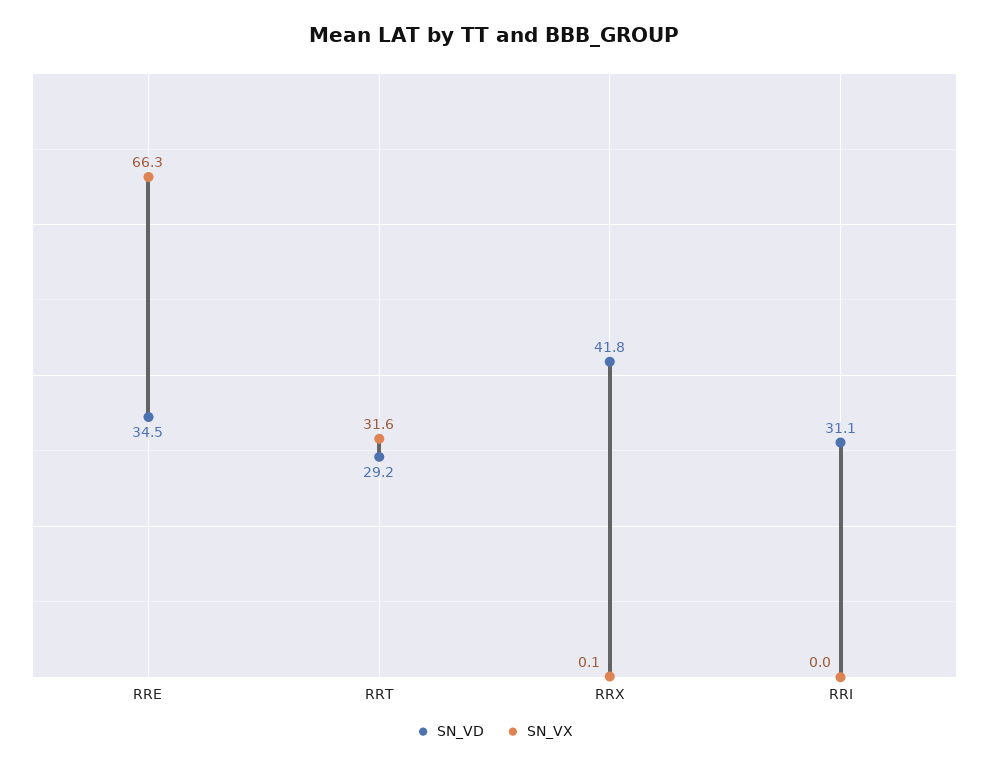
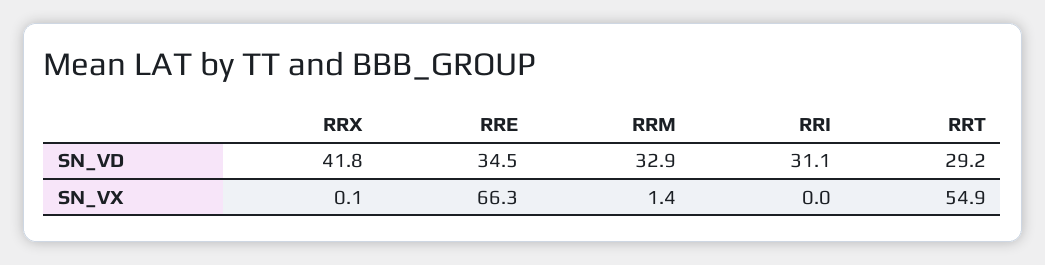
  {
    "SN_VD": {
      "RRE": 34.5,
      "RRT": 29.2,
      "RRX": 41.8,
-     "RRI": 31.1
+     "RRI": 31.1,
+     "RRM": 32.9
    },
    "SN_VX": {
      "RRE": 66.3,
-     "RRT": 31.6,
+     "RRT": 54.9,
      "RRX": 0.1,
-     "RRI": 0
+     "RRI": 0,
+     "RRM": 1.4
    }
  }

